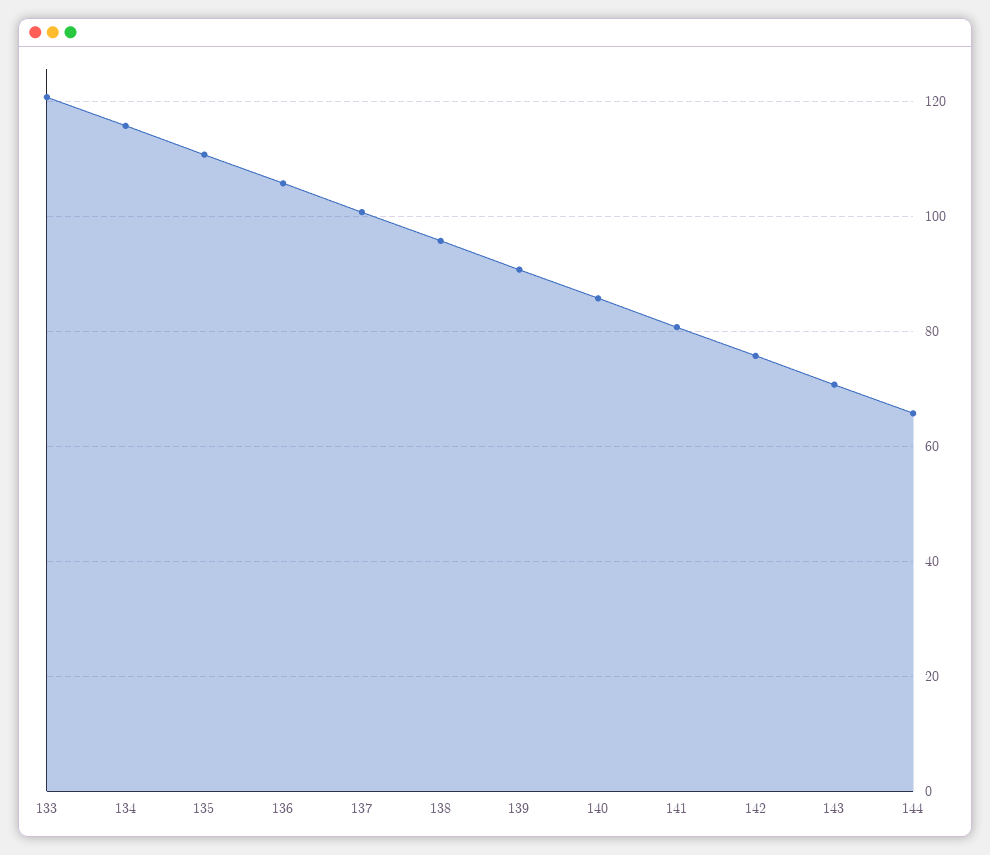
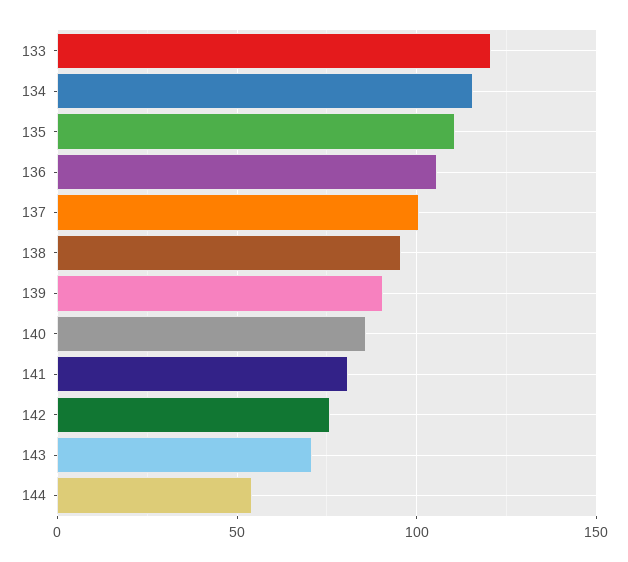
  {
    "133": 120,
    "134": 116,
    "135": 110,
    "136": 106,
    "137": 100,
    "138": 96,
    "139": 90,
    "140": 86,
    "141": 80,
    "142": 76,
    "143": 70,
-   "144": 66
+   "144": 55
  }

